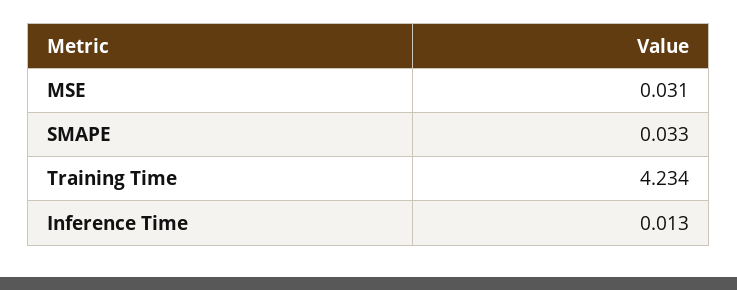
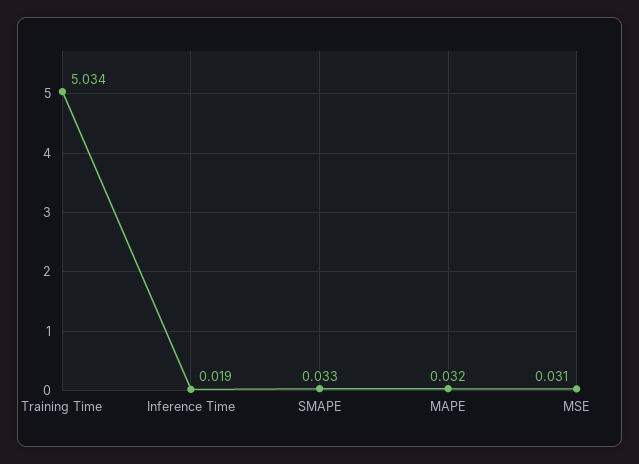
  {
    "MSE": 0.031,
    "SMAPE": 0.033,
-   "Training Time": 4.234,
+   "Training Time": 5.034,
-   "Inference Time": 0.013
+   "Inference Time": 0.019,
+   "MAPE": 0.032
  }

